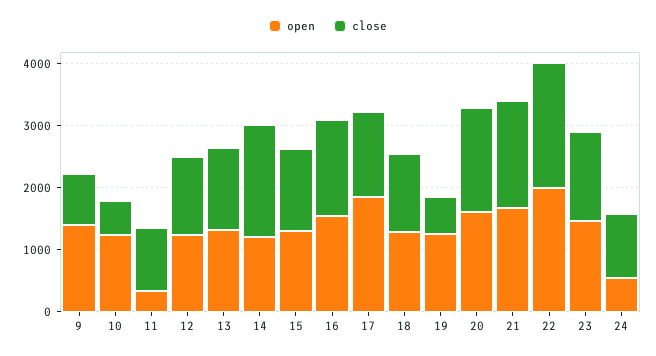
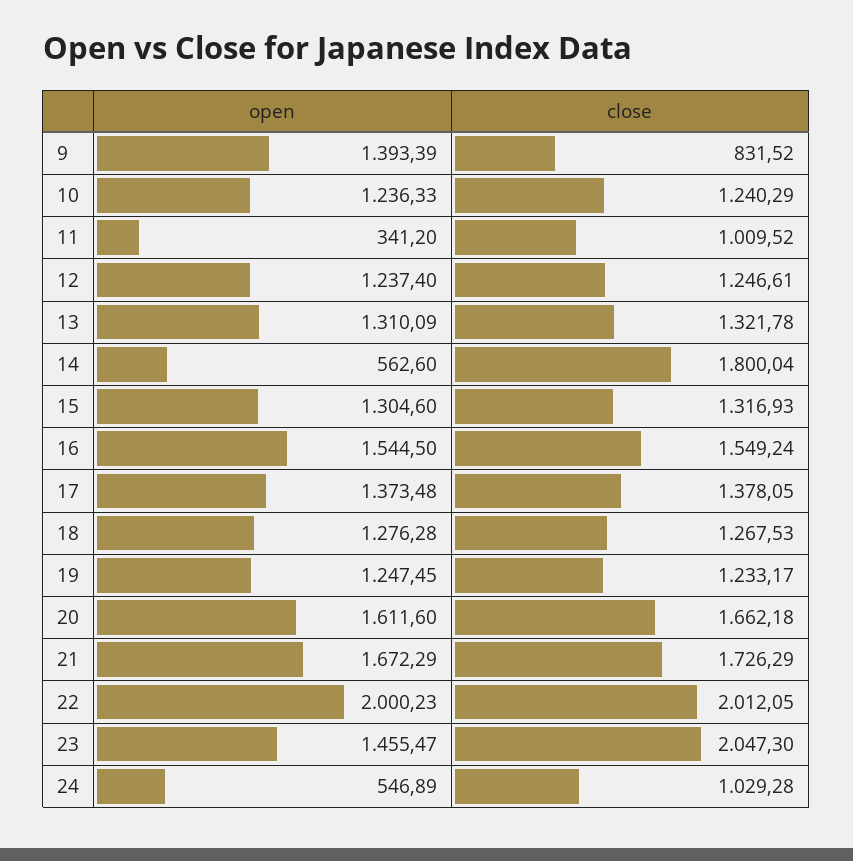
  {
    "open": {
      "9": 1393.39,
      "10": 1236.33,
      "11": 341.2,
      "12": 1237.4,
      "13": 1310.09,
-     "14": 1200,
+     "14": 562.6,
      "15": 1304.6,
      "16": 1544.5,
-     "17": 1800,
+     "17": 1373.48,
      "18": 1276.28,
      "19": 1247.45,
      "20": 1611.6,
      "21": 1672.29,
      "22": 2000.23,
      "23": 1455.47,
      "24": 546.89
    },
    "close": {
      "9": 831.52,
-     "10": 600,
+     "10": 1240.29,
      "11": 1009.52,
      "12": 1246.61,
      "13": 1321.78,
      "14": 1800.04,
      "15": 1316.93,
      "16": 1549.24,
      "17": 1378.05,
      "18": 1267.53,
-     "19": 600,
+     "19": 1233.17,
      "20": 1662.18,
      "21": 1726.29,
      "22": 2012.05,
-     "23": 1400,
+     "23": 2047.3,
      "24": 1029.28
    }
  }

